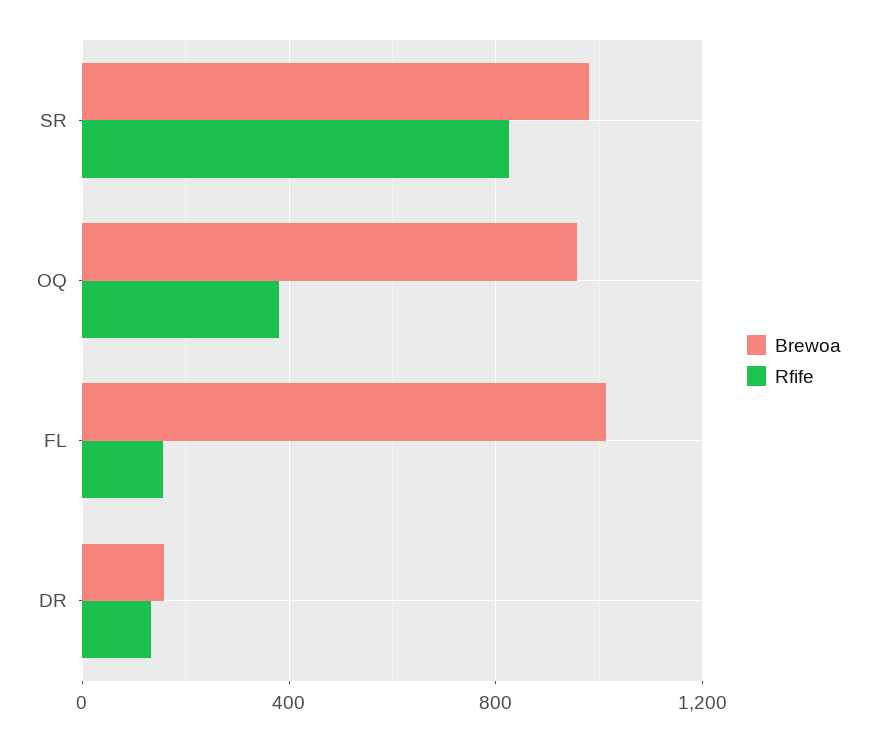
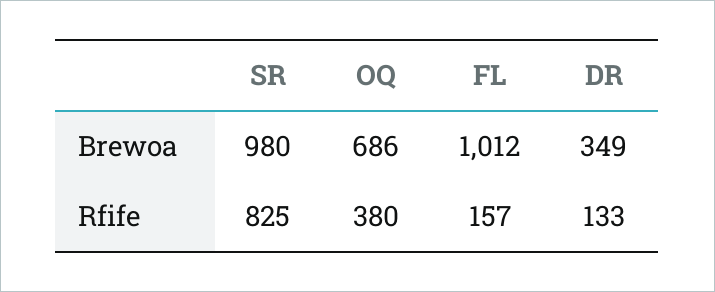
  {
    "Brewoa": {
      "SR": 980,
-     "OQ": 950,
+     "OQ": 686,
      "FL": 1012,
-     "DR": 150
+     "DR": 349
    },
    "Rfife": {
      "SR": 825,
      "OQ": 380,
      "FL": 157,
      "DR": 133
    }
  }

